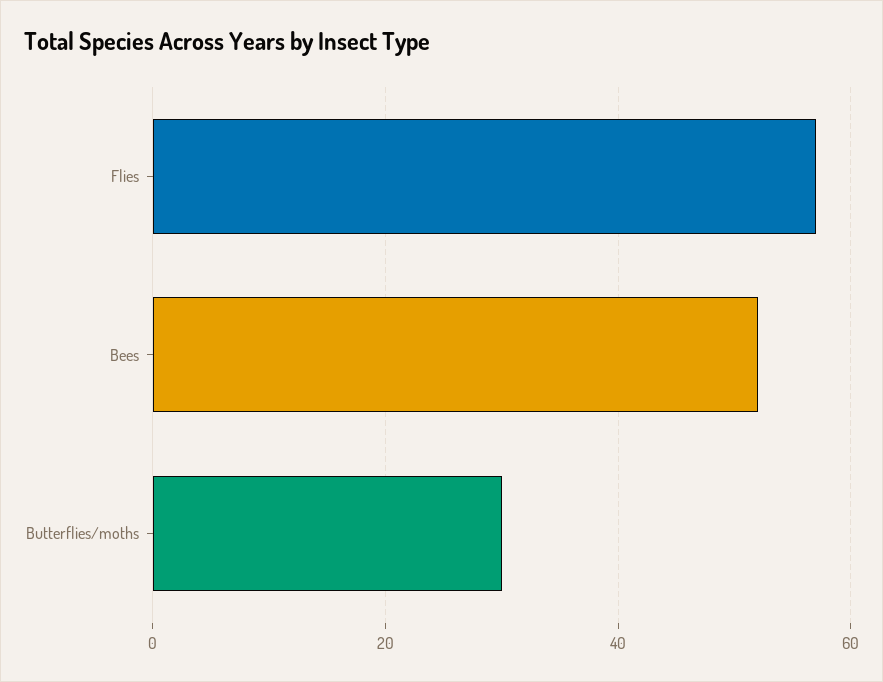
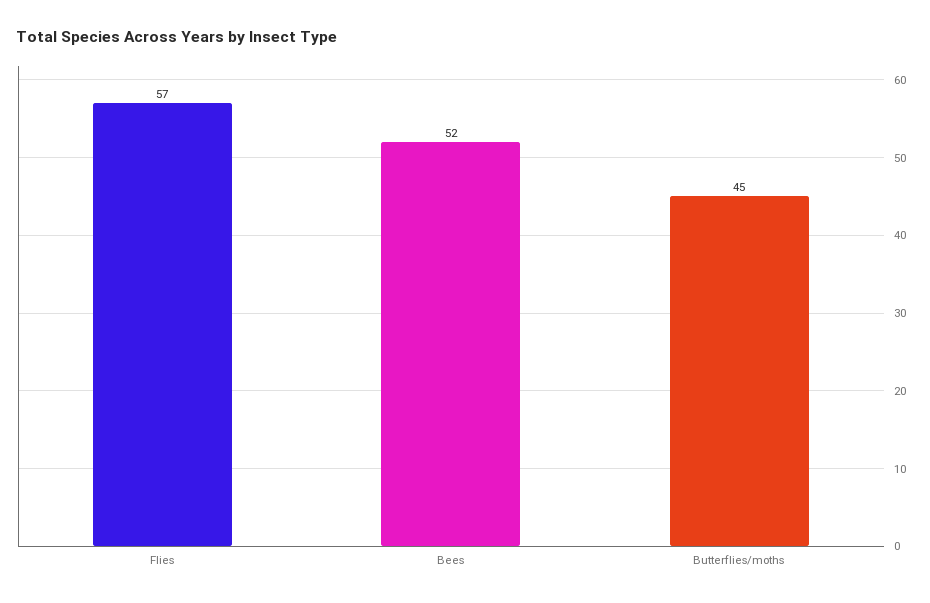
  {
    "Flies": 57,
    "Bees": 52,
-   "Butterflies/moths": 30
+   "Butterflies/moths": 45
  }

